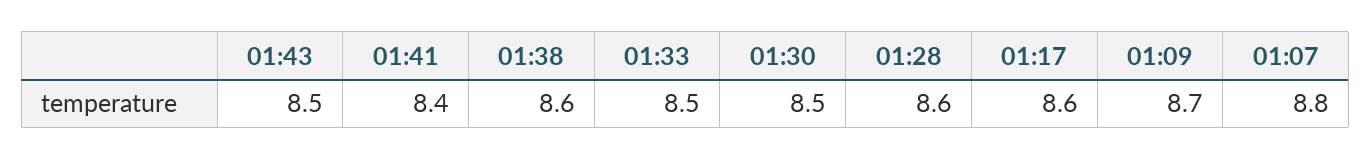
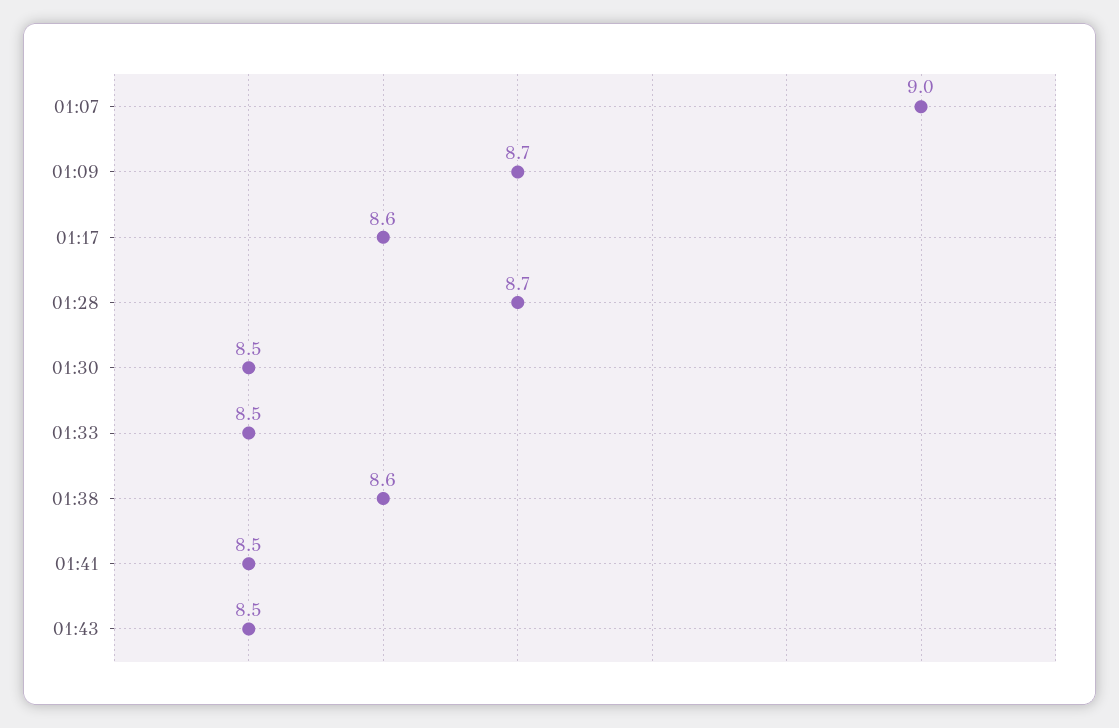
  {
    "01:43": 8.5,
-   "01:41": 8.4,
+   "01:41": 8.5,
    "01:38": 8.6,
    "01:33": 8.5,
    "01:30": 8.5,
-   "01:28": 8.6,
+   "01:28": 8.7,
    "01:17": 8.6,
    "01:09": 8.7,
-   "01:07": 8.8
+   "01:07": 9
  }

